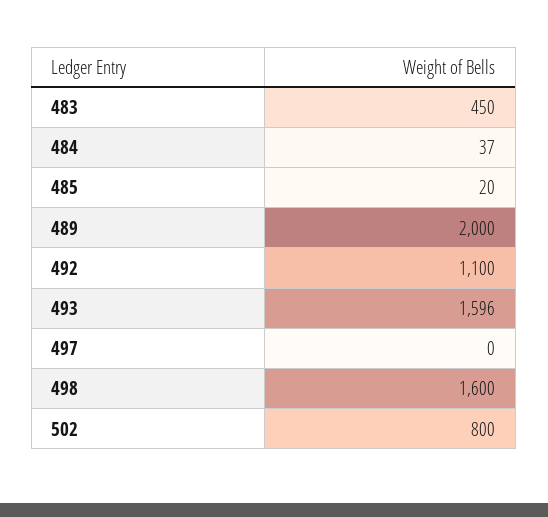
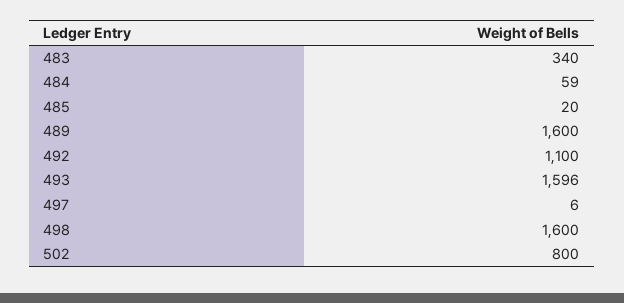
  {
-   "483": 450,
+   "483": 340,
-   "484": 37,
+   "484": 59,
    "485": 20,
-   "489": 2000,
+   "489": 1600,
    "492": 1100,
    "493": 1596,
-   "497": 0,
+   "497": 6,
    "498": 1600,
    "502": 800
  }

